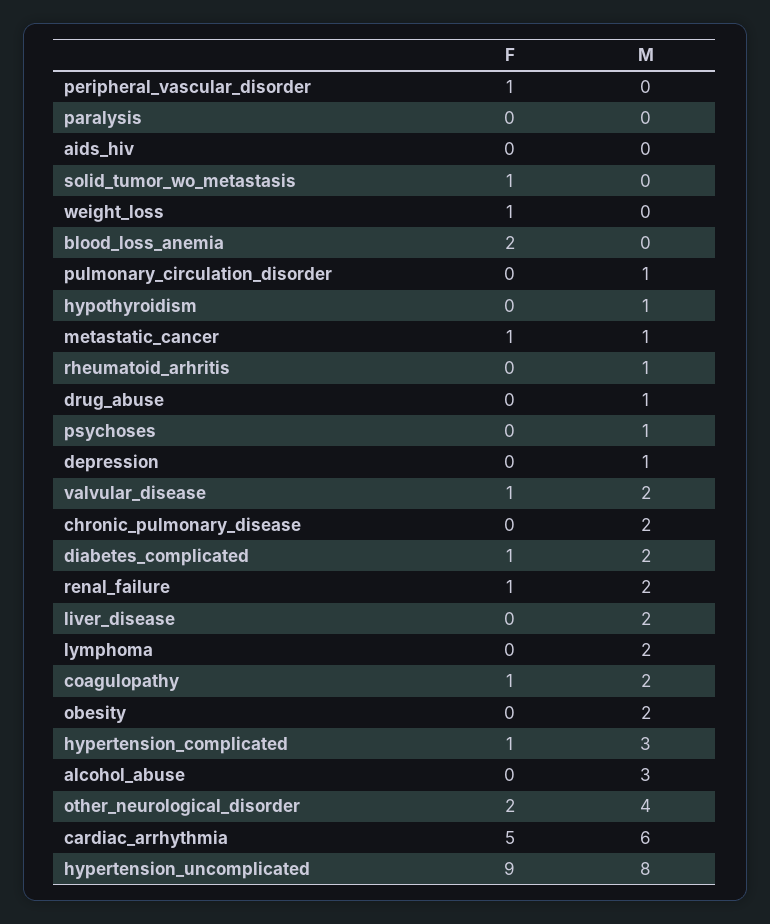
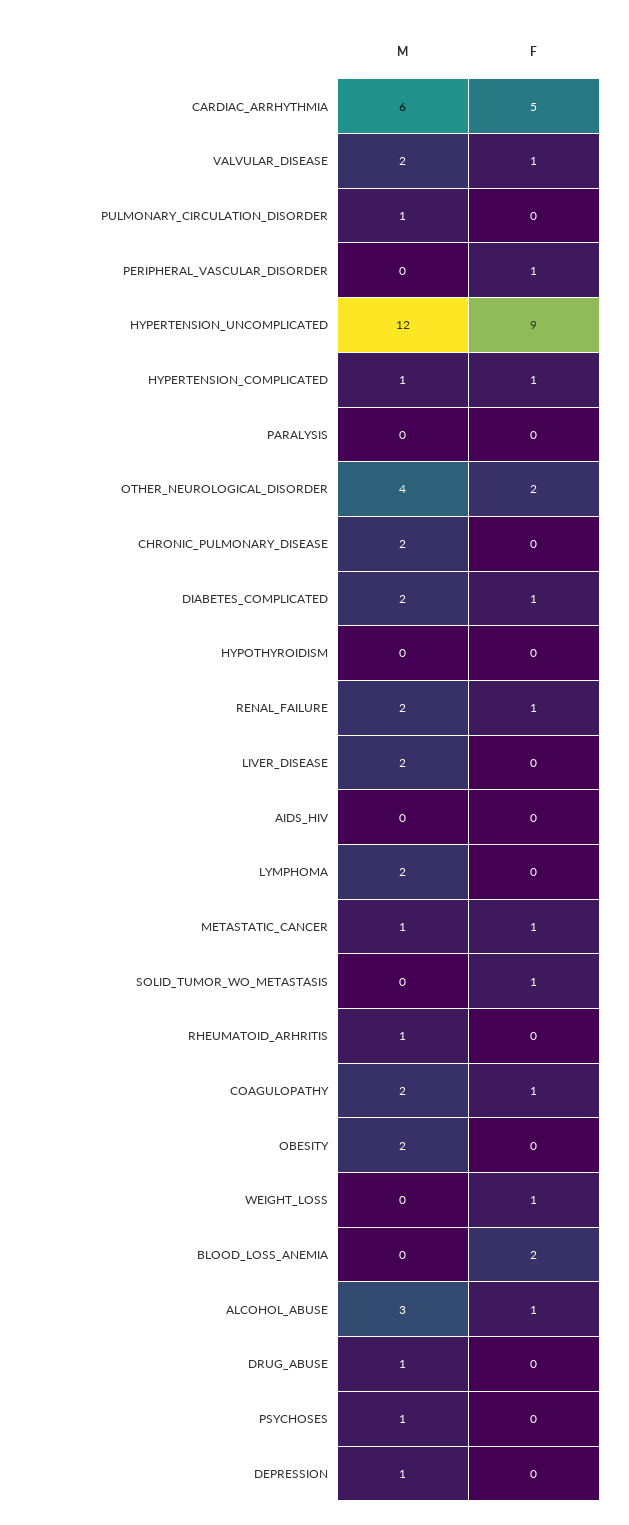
  {
    "F": {
      "peripheral_vascular_disorder": 1,
      "paralysis": 0,
      "aids_hiv": 0,
      "solid_tumor_wo_metastasis": 1,
      "weight_loss": 1,
      "blood_loss_anemia": 2,
      "pulmonary_circulation_disorder": 0,
      "hypothyroidism": 0,
      "metastatic_cancer": 1,
      "rheumatoid_arhritis": 0,
      "drug_abuse": 0,
      "psychoses": 0,
      "depression": 0,
      "valvular_disease": 1,
      "chronic_pulmonary_disease": 0,
      "diabetes_complicated": 1,
      "renal_failure": 1,
      "liver_disease": 0,
      "lymphoma": 0,
      "coagulopathy": 1,
      "obesity": 0,
      "hypertension_complicated": 1,
-     "alcohol_abuse": 0,
+     "alcohol_abuse": 1,
      "other_neurological_disorder": 2,
      "cardiac_arrhythmia": 5,
      "hypertension_uncomplicated": 9
    },
    "M": {
      "peripheral_vascular_disorder": 0,
      "paralysis": 0,
      "aids_hiv": 0,
      "solid_tumor_wo_metastasis": 0,
      "weight_loss": 0,
      "blood_loss_anemia": 0,
      "pulmonary_circulation_disorder": 1,
-     "hypothyroidism": 1,
+     "hypothyroidism": 0,
      "metastatic_cancer": 1,
      "rheumatoid_arhritis": 1,
      "drug_abuse": 1,
      "psychoses": 1,
      "depression": 1,
      "valvular_disease": 2,
      "chronic_pulmonary_disease": 2,
      "diabetes_complicated": 2,
      "renal_failure": 2,
      "liver_disease": 2,
      "lymphoma": 2,
      "coagulopathy": 2,
      "obesity": 2,
-     "hypertension_complicated": 3,
+     "hypertension_complicated": 1,
      "alcohol_abuse": 3,
      "other_neurological_disorder": 4,
      "cardiac_arrhythmia": 6,
-     "hypertension_uncomplicated": 8
+     "hypertension_uncomplicated": 12
    }
  }

